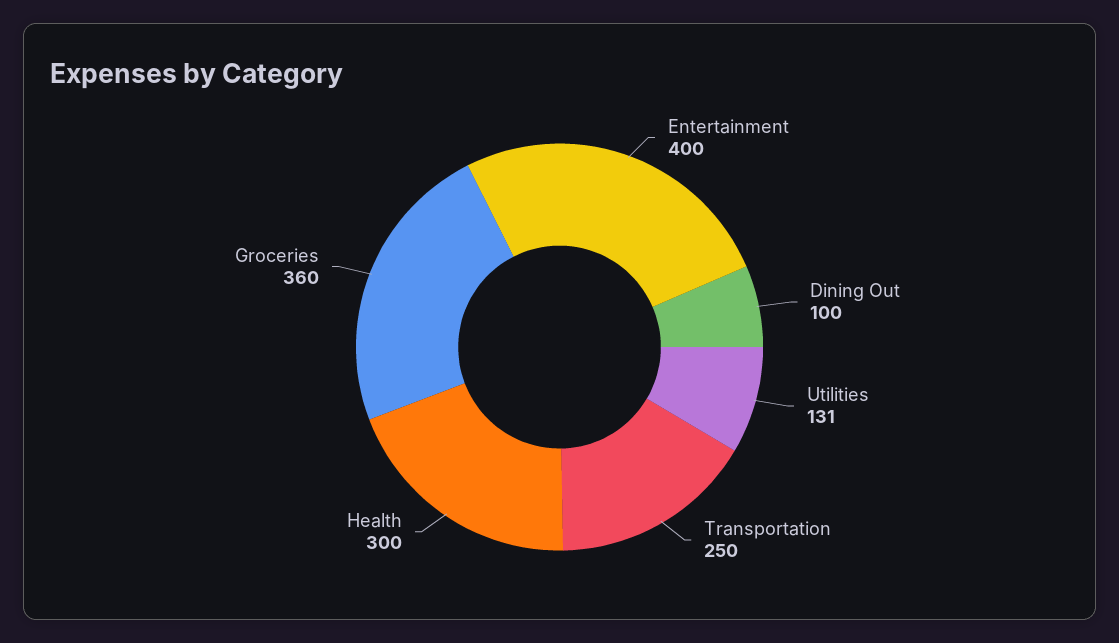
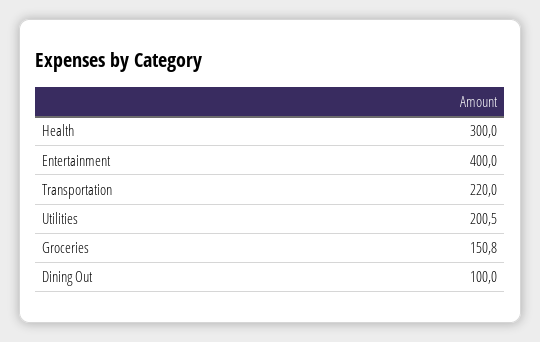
  {
    "Entertainment": 400,
    "Dining Out": 100,
-   "Utilities": 131,
+   "Utilities": 200.5,
-   "Transportation": 250,
+   "Transportation": 220,
    "Health": 300,
-   "Groceries": 360
+   "Groceries": 150.8
  }

